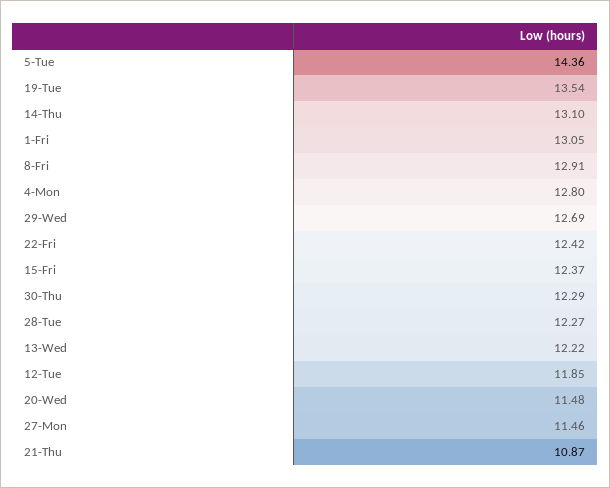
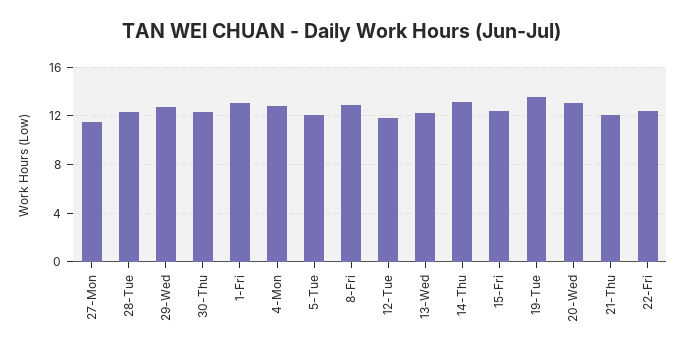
  {
-   "5-Tue": 14.36,
+   "5-Tue": 12,
    "19-Tue": 13.54,
    "14-Thu": 13.1,
    "1-Fri": 13.05,
    "8-Fri": 12.91,
    "4-Mon": 12.8,
    "29-Wed": 12.69,
    "22-Fri": 12.42,
    "15-Fri": 12.37,
    "30-Thu": 12.29,
    "28-Tue": 12.27,
    "13-Wed": 12.22,
    "12-Tue": 11.85,
-   "20-Wed": 11.48,
+   "20-Wed": 13,
    "27-Mon": 11.46,
-   "21-Thu": 10.87
+   "21-Thu": 12
  }

